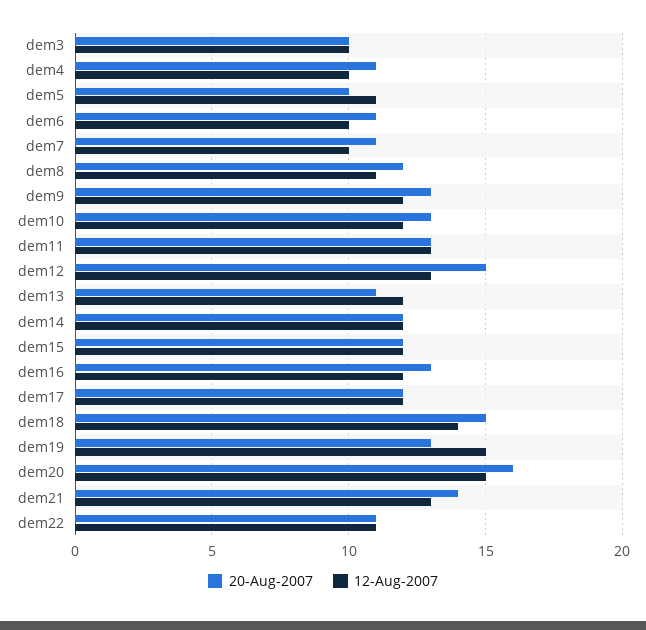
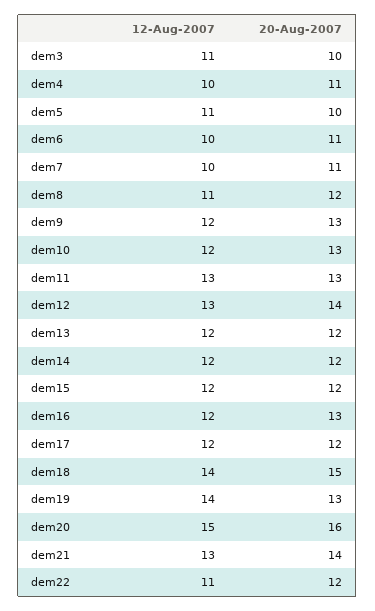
  {
    "20-Aug-2007": {
      "dem3": 10,
      "dem4": 11,
      "dem5": 10,
      "dem6": 11,
      "dem7": 11,
      "dem8": 12,
      "dem9": 13,
      "dem10": 13,
      "dem11": 13,
-     "dem12": 15,
+     "dem12": 14,
-     "dem13": 11,
+     "dem13": 12,
      "dem14": 12,
      "dem15": 12,
      "dem16": 13,
      "dem17": 12,
      "dem18": 15,
      "dem19": 13,
      "dem20": 16,
      "dem21": 14,
-     "dem22": 11
+     "dem22": 12
    },
    "12-Aug-2007": {
-     "dem3": 10,
+     "dem3": 11,
      "dem4": 10,
      "dem5": 11,
      "dem6": 10,
      "dem7": 10,
      "dem8": 11,
      "dem9": 12,
      "dem10": 12,
      "dem11": 13,
      "dem12": 13,
      "dem13": 12,
      "dem14": 12,
      "dem15": 12,
      "dem16": 12,
      "dem17": 12,
      "dem18": 14,
-     "dem19": 15,
+     "dem19": 14,
      "dem20": 15,
      "dem21": 13,
      "dem22": 11
    }
  }

